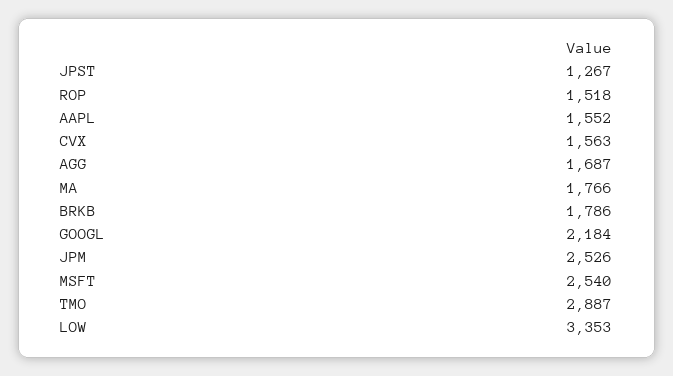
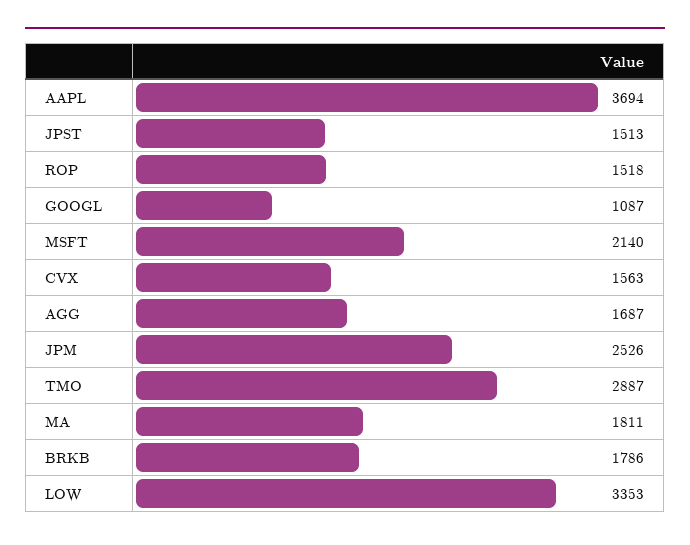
  {
-   "JPST": 1267,
+   "JPST": 1513,
    "ROP": 1518,
-   "AAPL": 1552,
+   "AAPL": 3694,
    "CVX": 1563,
    "AGG": 1687,
-   "MA": 1766,
+   "MA": 1811,
    "BRKB": 1786,
-   "GOOGL": 2184,
+   "GOOGL": 1087,
    "JPM": 2526,
-   "MSFT": 2540,
+   "MSFT": 2140,
    "TMO": 2887,
    "LOW": 3353
  }

